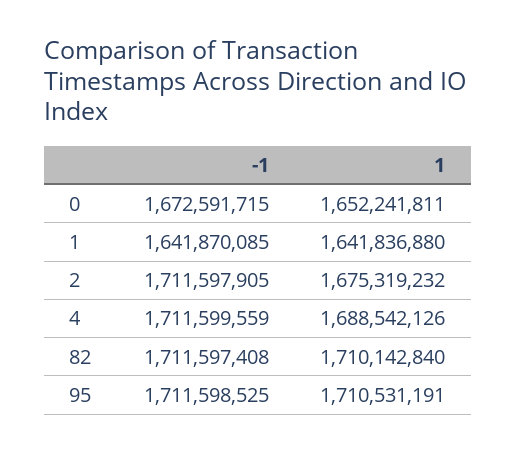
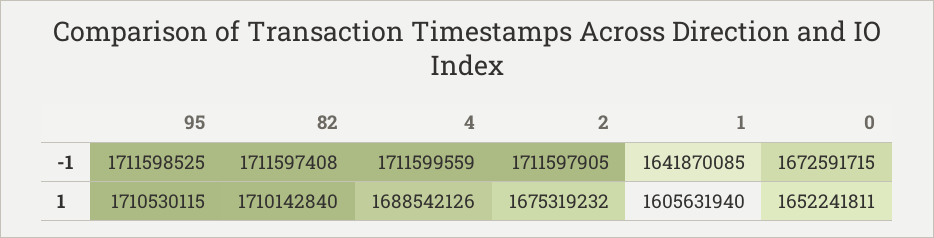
  {
    "-1": {
      "0": 1672591715,
      "1": 1641870085,
      "2": 1711597905,
      "4": 1711599559,
      "82": 1711597408,
      "95": 1711598525
    },
    "1": {
      "0": 1652241811,
-     "1": 1641836880,
+     "1": 1605631940,
      "2": 1675319232,
      "4": 1688542126,
      "82": 1710142840,
-     "95": 1710531191
+     "95": 1710530115
    }
  }

